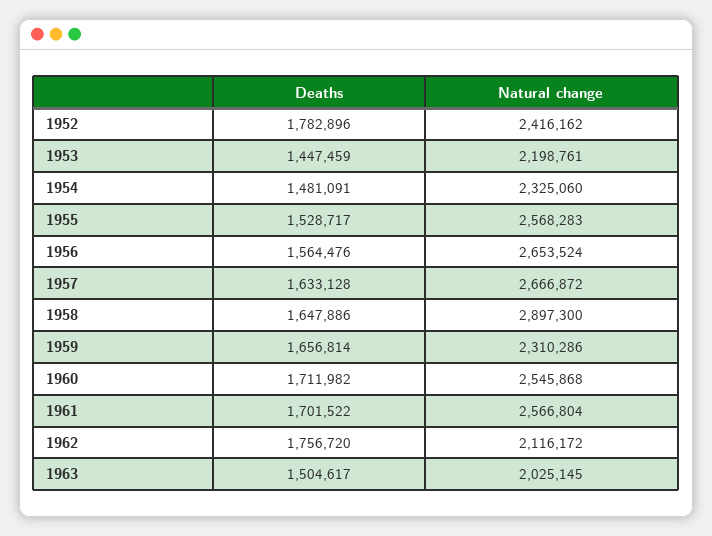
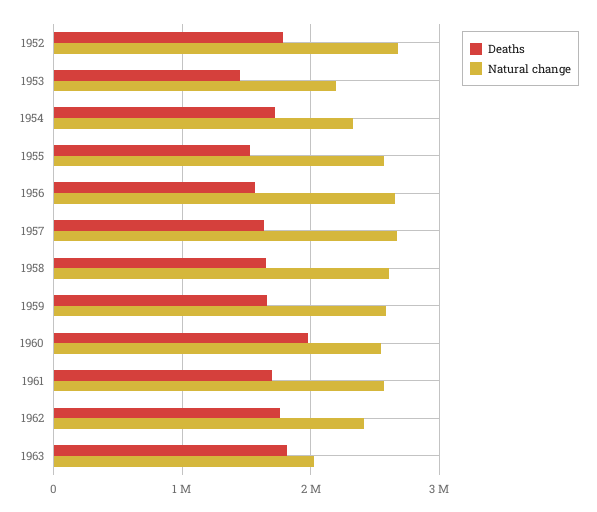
  {
    "Deaths": {
      "1952": 1782896,
      "1953": 1447459,
-     "1954": 1481091,
+     "1954": 1700000,
      "1955": 1528717,
      "1956": 1564476,
      "1957": 1633128,
      "1958": 1647886,
      "1959": 1656814,
-     "1960": 1711982,
+     "1960": 2000000,
      "1961": 1701522,
      "1962": 1756720,
-     "1963": 1504617
+     "1963": 1800000
    },
    "Natural change": {
-     "1952": 2416162,
+     "1952": 2700000,
      "1953": 2198761,
      "1954": 2325060,
      "1955": 2568283,
      "1956": 2653524,
      "1957": 2666872,
-     "1958": 2897300,
+     "1958": 2600000,
-     "1959": 2310286,
+     "1959": 2600000,
      "1960": 2545868,
      "1961": 2566804,
-     "1962": 2116172,
+     "1962": 2400000,
      "1963": 2025145
    }
  }

